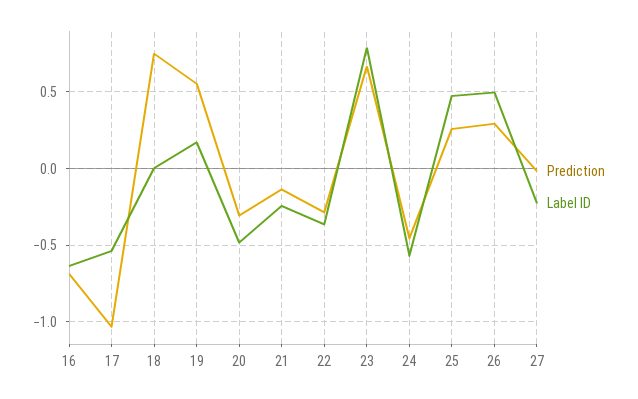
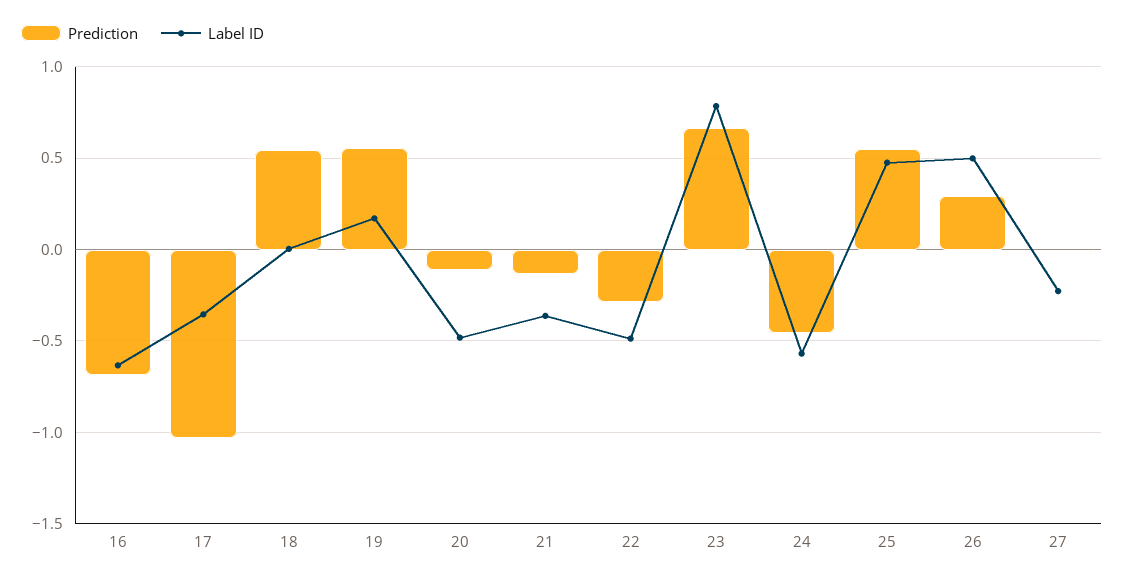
  {
    "Prediction": {
      "16": -0.7,
      "17": -1.05,
-     "18": 0.75,
+     "18": 0.55,
      "19": 0.55,
-     "20": -0.3,
+     "20": -0.1,
      "21": -0.15,
      "22": -0.3,
      "23": 0.65,
      "24": -0.45,
-     "25": 0.25,
+     "25": 0.55,
      "26": 0.3,
      "27": 0
    },
    "Label ID": {
      "16": -0.65,
-     "17": -0.55,
+     "17": -0.35,
      "18": 0,
      "19": 0.15,
      "20": -0.5,
-     "21": -0.25,
+     "21": -0.35,
-     "22": -0.35,
+     "22": -0.5,
      "23": 0.8,
      "24": -0.55,
      "25": 0.5,
      "26": 0.5,
      "27": -0.25
    }
  }

